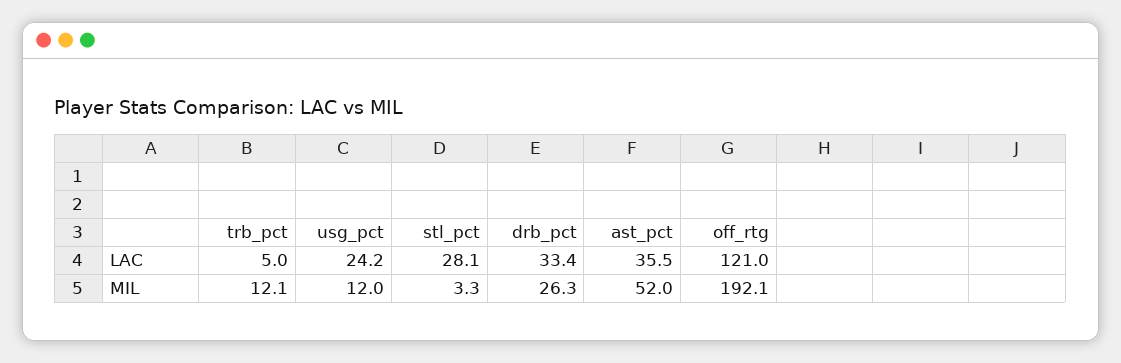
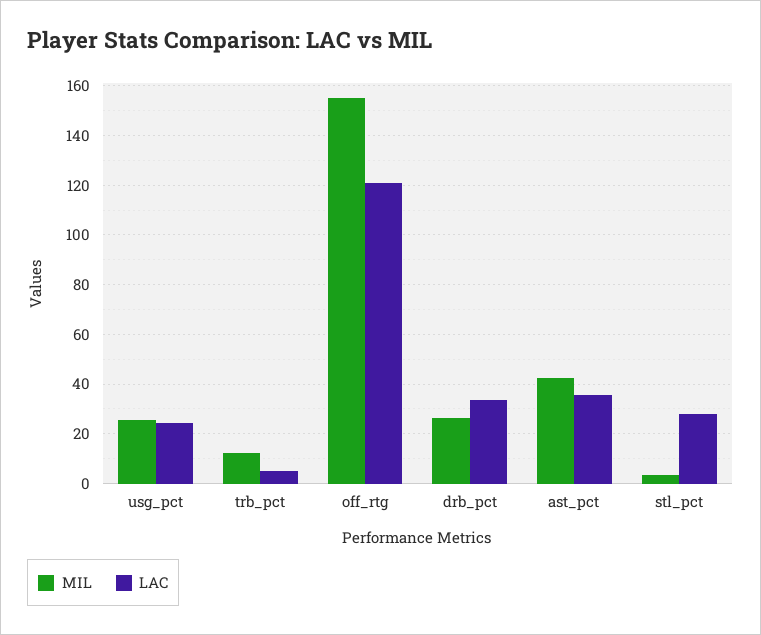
  {
    "LAC": {
      "trb_pct": 5,
      "usg_pct": 24.2,
      "stl_pct": 28.1,
      "drb_pct": 33.4,
      "ast_pct": 35.5,
      "off_rtg": 121
    },
    "MIL": {
      "trb_pct": 12.1,
-     "usg_pct": 12,
+     "usg_pct": 25,
      "stl_pct": 3.3,
      "drb_pct": 26.3,
-     "ast_pct": 52,
+     "ast_pct": 42.5,
-     "off_rtg": 192.1
+     "off_rtg": 155
    }
  }

